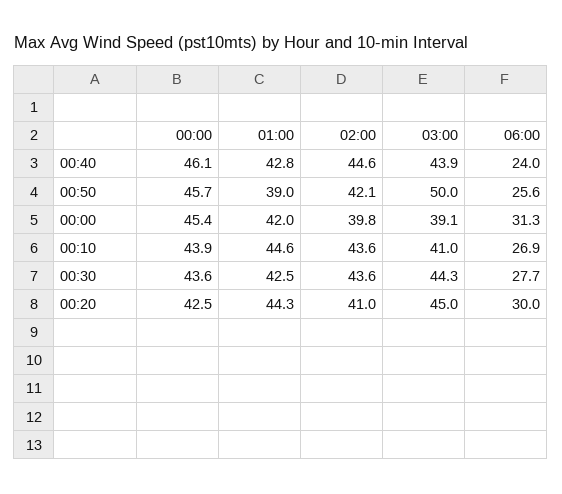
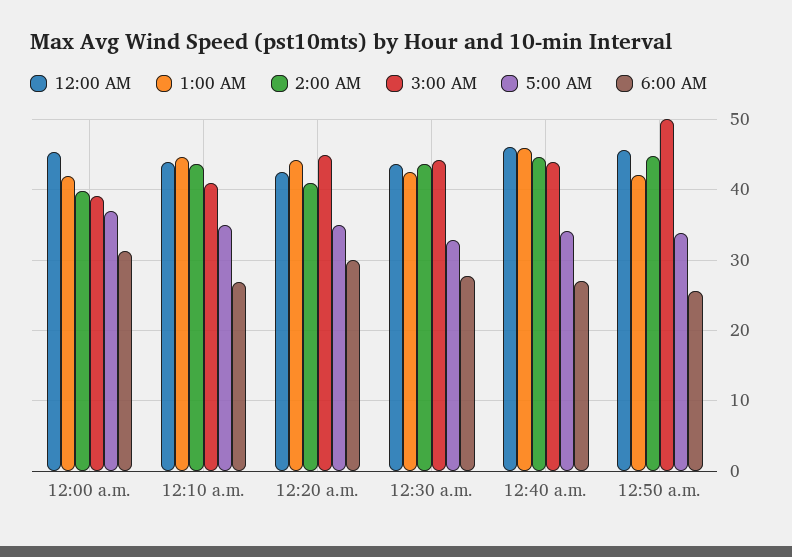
  {
    "00:00": {
      "00:40": 46.1,
      "00:50": 45.7,
      "00:00": 45.4,
      "00:10": 43.9,
      "00:30": 43.6,
      "00:20": 42.5
    },
    "01:00": {
-     "00:40": 42.8,
+     "00:40": 46,
-     "00:50": 39,
+     "00:50": 42,
      "00:00": 42,
      "00:10": 44.6,
      "00:30": 42.5,
      "00:20": 44.3
    },
    "02:00": {
      "00:40": 44.6,
-     "00:50": 42.1,
+     "00:50": 45,
      "00:00": 39.8,
      "00:10": 43.6,
      "00:30": 43.6,
      "00:20": 41
    },
    "03:00": {
      "00:40": 43.9,
      "00:50": 50,
      "00:00": 39.1,
      "00:10": 41,
      "00:30": 44.3,
      "00:20": 45
    },
    "06:00": {
-     "00:40": 24,
+     "00:40": 27,
      "00:50": 25.6,
      "00:00": 31.3,
      "00:10": 26.9,
      "00:30": 27.7,
      "00:20": 30
-   }
+   },
+   "5:00 AM": {
+     "00:00": 37,
+     "00:10": 35,
+     "00:20": 35,
+     "00:30": 33,
+     "00:40": 34,
+     "00:50": 34
+   }
  }

